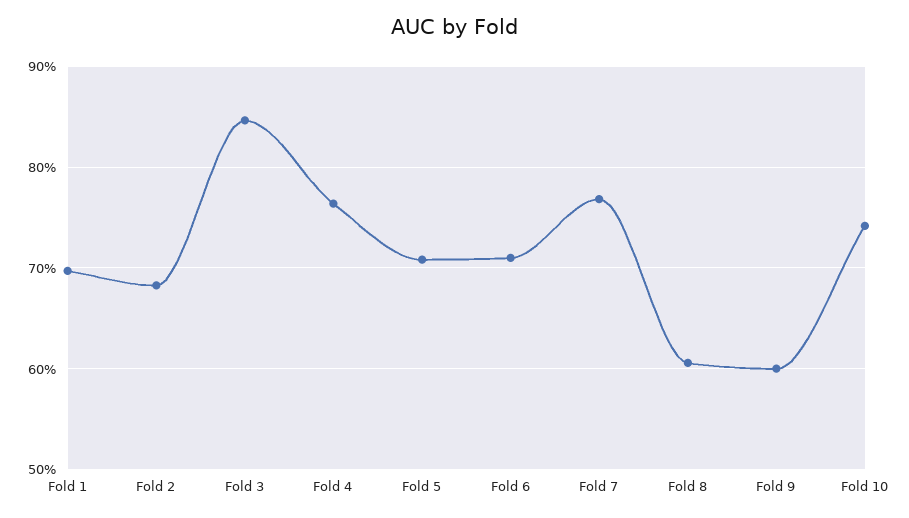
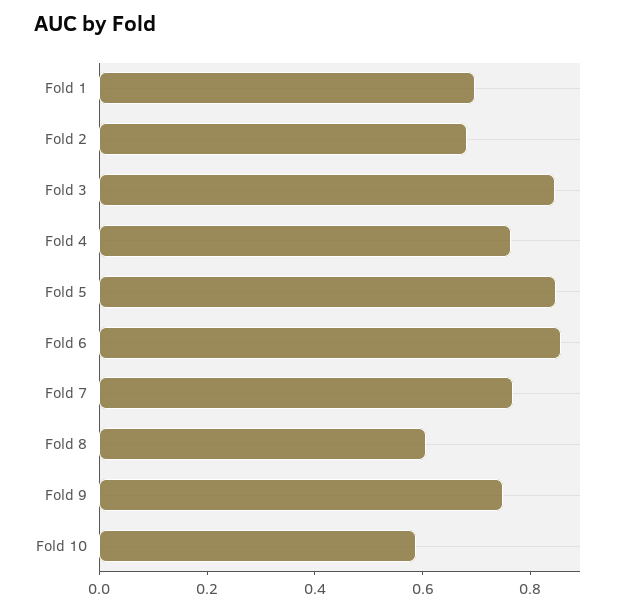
  {
    "Fold 1": 0.7,
    "Fold 2": 0.68,
    "Fold 3": 0.85,
    "Fold 4": 0.76,
-   "Fold 5": 0.71,
+   "Fold 5": 0.85,
-   "Fold 6": 0.71,
+   "Fold 6": 0.85,
    "Fold 7": 0.77,
    "Fold 8": 0.61,
-   "Fold 9": 0.6,
+   "Fold 9": 0.75,
-   "Fold 10": 0.74
+   "Fold 10": 0.6
  }

